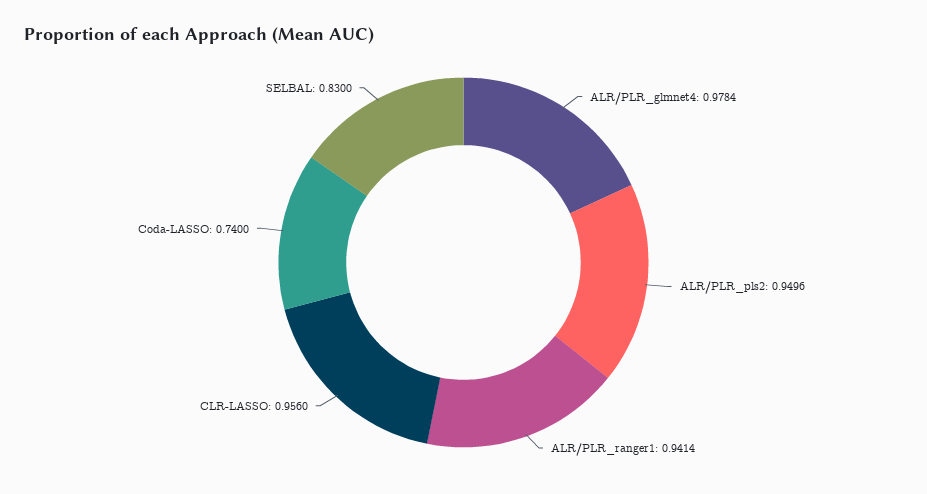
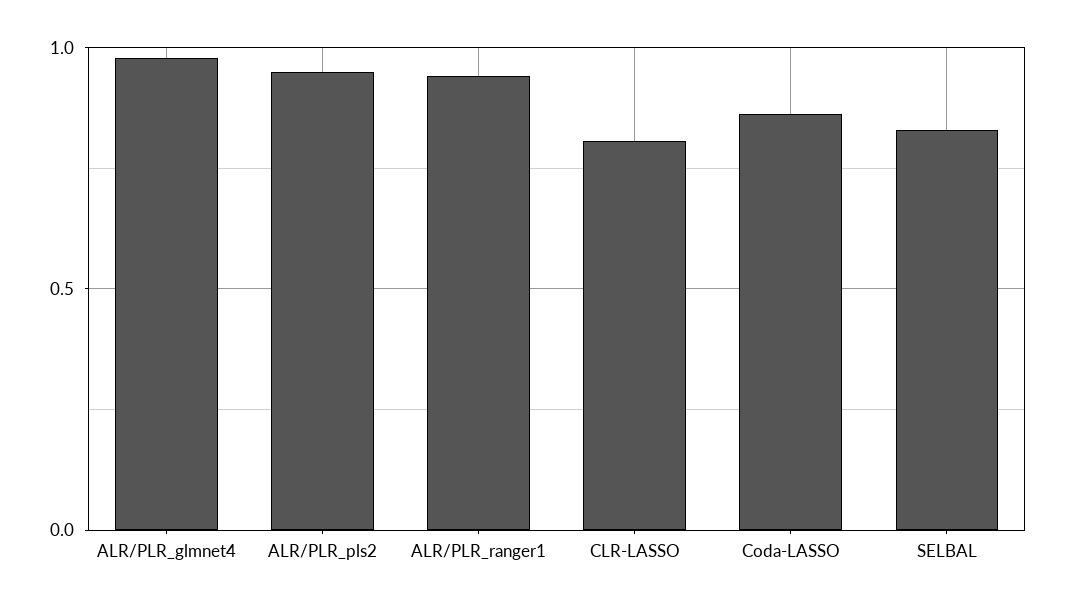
  {
    "ALR/PLR_glmnet4": 0.9784,
    "ALR/PLR_pls2": 0.9496,
    "ALR/PLR_ranger1": 0.9414,
-   "CLR-LASSO": 0.956,
+   "CLR-LASSO": 0.8,
-   "Coda-LASSO": 0.74,
+   "Coda-LASSO": 0.85,
    "SELBAL": 0.83
  }

